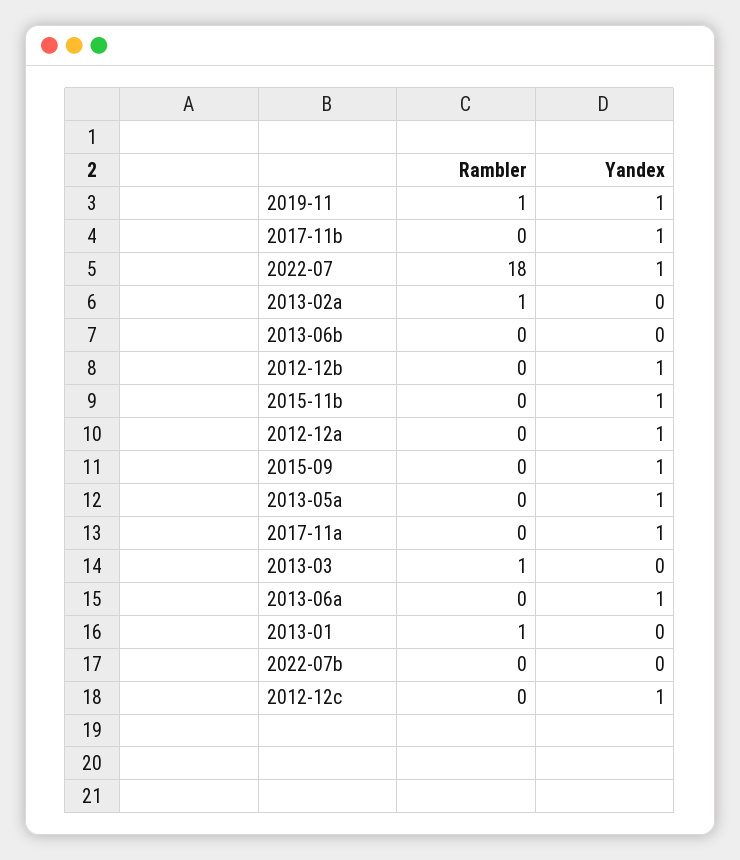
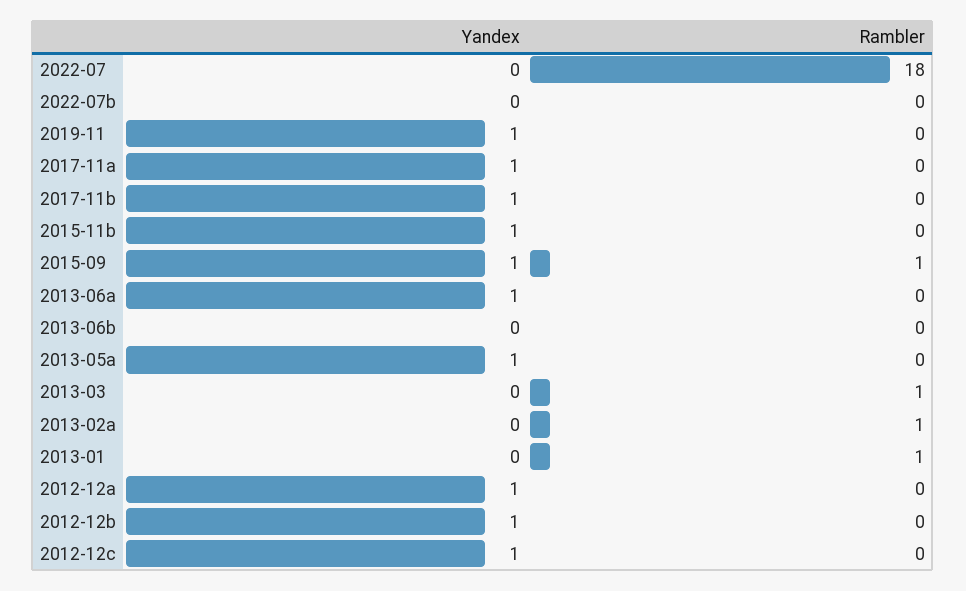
  {
    "Rambler": {
-     "2019-11": 1,
+     "2019-11": 0,
      "2017-11b": 0,
      "2022-07": 18,
      "2013-02a": 1,
      "2013-06b": 0,
      "2012-12b": 0,
      "2015-11b": 0,
      "2012-12a": 0,
-     "2015-09": 0,
+     "2015-09": 1,
      "2013-05a": 0,
      "2017-11a": 0,
      "2013-03": 1,
      "2013-06a": 0,
      "2013-01": 1,
      "2022-07b": 0,
      "2012-12c": 0
    },
    "Yandex": {
      "2019-11": 1,
      "2017-11b": 1,
-     "2022-07": 1,
+     "2022-07": 0,
      "2013-02a": 0,
      "2013-06b": 0,
      "2012-12b": 1,
      "2015-11b": 1,
      "2012-12a": 1,
      "2015-09": 1,
      "2013-05a": 1,
      "2017-11a": 1,
      "2013-03": 0,
      "2013-06a": 1,
      "2013-01": 0,
      "2022-07b": 0,
      "2012-12c": 1
    }
  }

